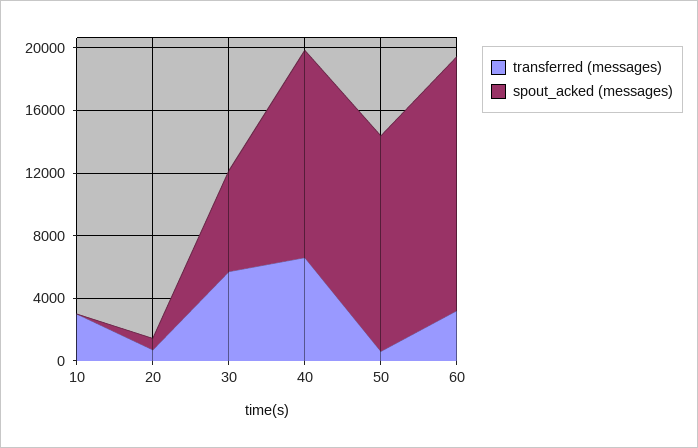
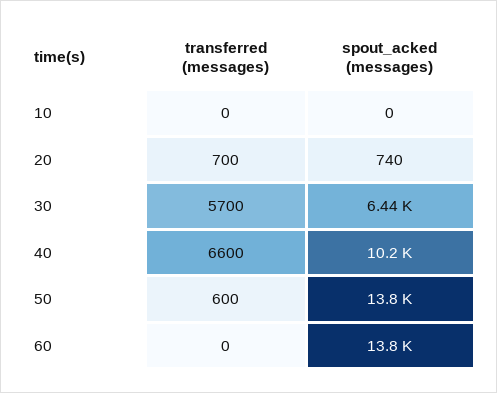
  {
    "transferred (messages)": {
-     "10": 3000,
+     "10": 0,
      "20": 700,
      "30": 5700,
      "40": 6600,
      "50": 600,
-     "60": 3000
+     "60": 0
    },
    "spout_acked (messages)": {
      "10": 0,
      "20": 740,
      "30": 6440,
-     "40": 13000,
+     "40": 10200,
      "50": 13800,
-     "60": 16000
+     "60": 13800
    }
  }

